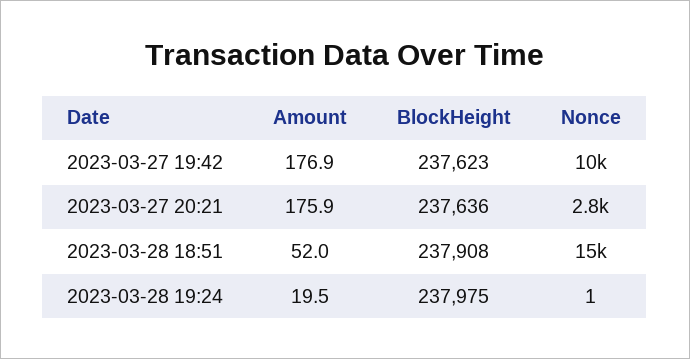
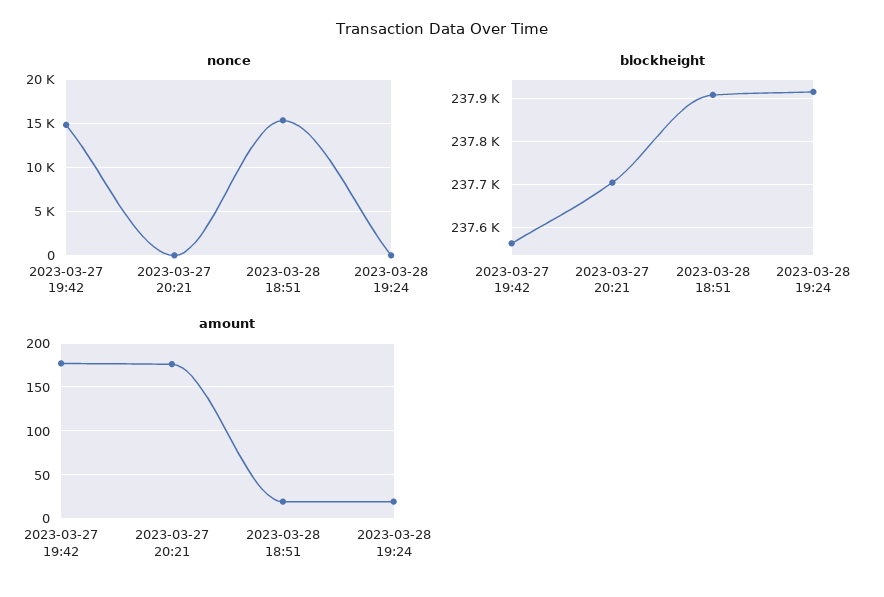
  {
    "Amount": {
      "2023-03-27 19:42": 176.9,
      "2023-03-27 20:21": 175.9,
-     "2023-03-28 18:51": 52,
+     "2023-03-28 18:51": 20,
      "2023-03-28 19:24": 19.5
    },
    "BlockHeight": {
-     "2023-03-27 19:42": 237623,
+     "2023-03-27 19:42": 237560,
-     "2023-03-27 20:21": 237636,
+     "2023-03-27 20:21": 237700,
      "2023-03-28 18:51": 237908,
-     "2023-03-28 19:24": 237975
+     "2023-03-28 19:24": 237920
    },
    "Nonce": {
-     "2023-03-27 19:42": 10000,
+     "2023-03-27 19:42": 15000,
-     "2023-03-27 20:21": 2800,
+     "2023-03-27 20:21": 0,
      "2023-03-28 18:51": 15000,
      "2023-03-28 19:24": 1
    }
  }

